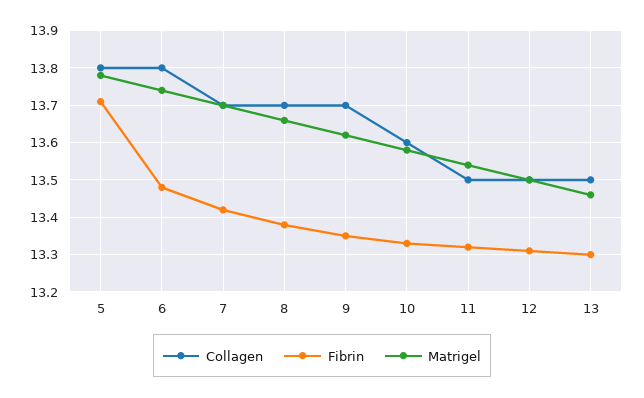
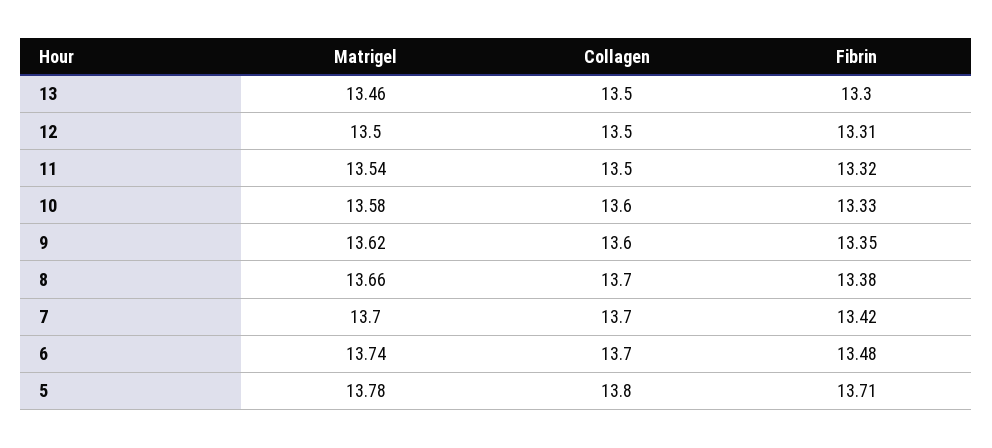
  {
    "Collagen": {
      "5": 13.8,
-     "6": 13.8,
+     "6": 13.7,
      "7": 13.7,
      "8": 13.7,
-     "9": 13.7,
+     "9": 13.6,
      "10": 13.6,
      "11": 13.5,
      "12": 13.5,
      "13": 13.5
    },
    "Fibrin": {
      "5": 13.71,
      "6": 13.48,
      "7": 13.42,
      "8": 13.38,
      "9": 13.35,
      "10": 13.33,
      "11": 13.32,
      "12": 13.31,
      "13": 13.3
    },
    "Matrigel": {
      "5": 13.78,
      "6": 13.74,
      "7": 13.7,
      "8": 13.66,
      "9": 13.62,
      "10": 13.58,
      "11": 13.54,
      "12": 13.5,
      "13": 13.46
    }
  }

